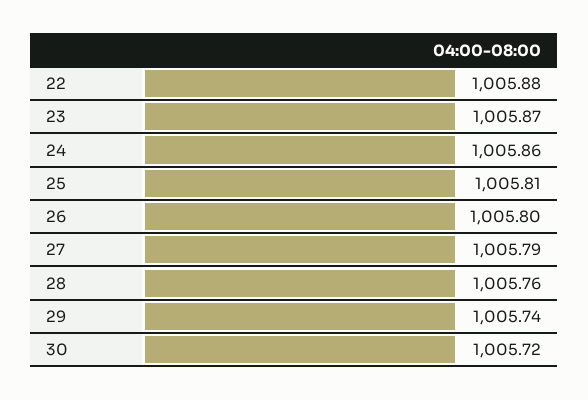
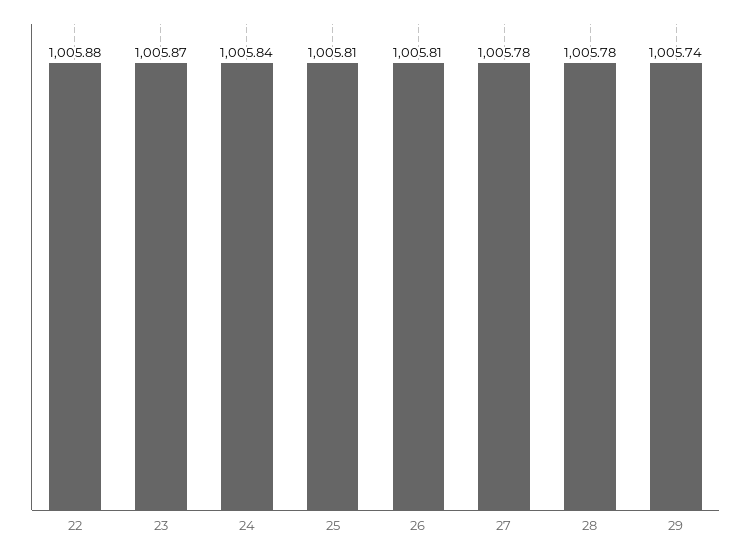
  {
    "22": 1005.88,
    "23": 1005.87,
-   "24": 1005.86,
+   "24": 1005.84,
    "25": 1005.81,
-   "26": 1005.8,
+   "26": 1005.81,
-   "27": 1005.79,
+   "27": 1005.78,
-   "28": 1005.76,
+   "28": 1005.78,
-   "29": 1005.74,
+   "29": 1005.74
-   "30": 1005.72
  }

